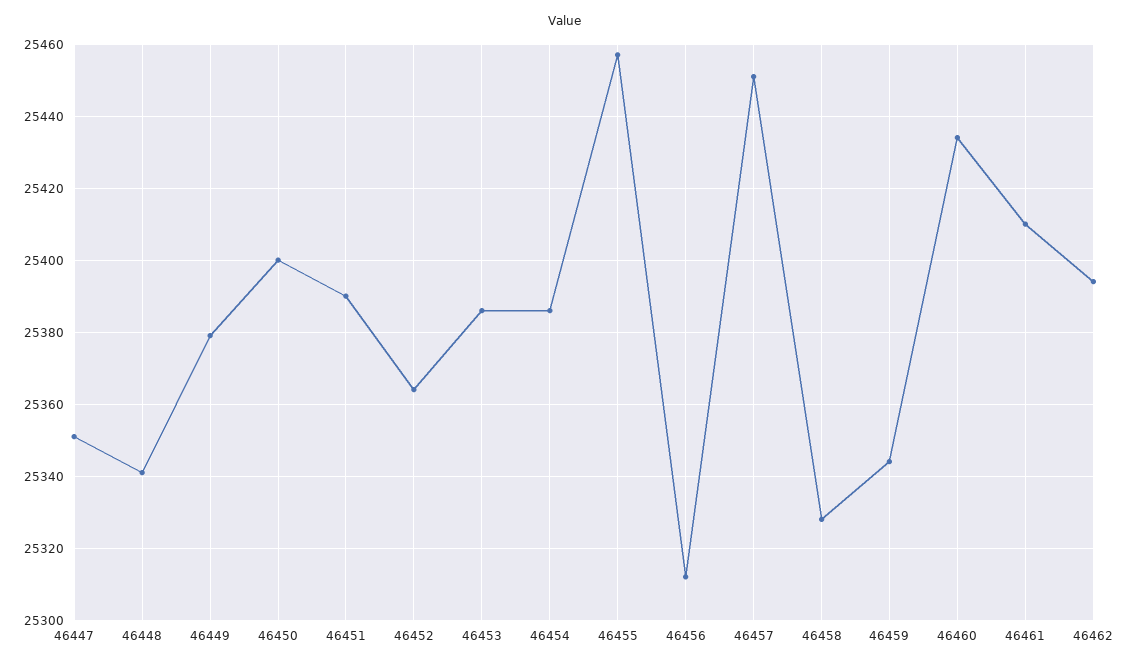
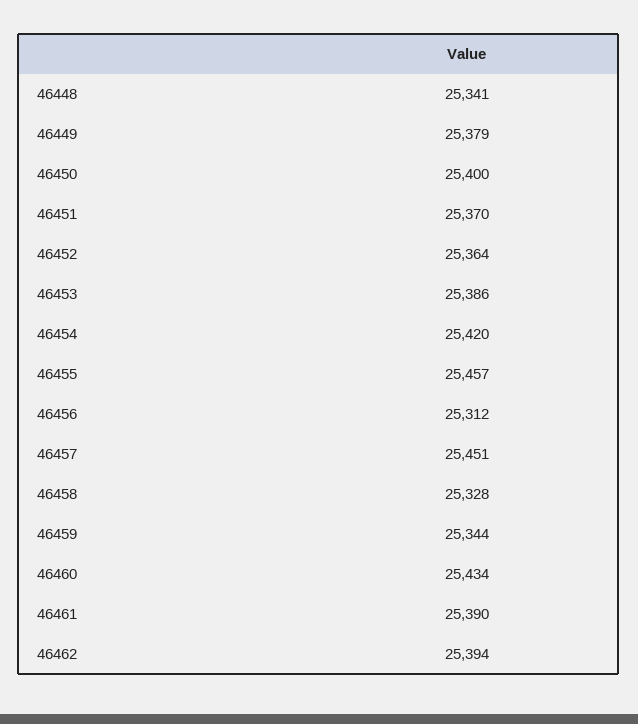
  {
-   "46447": 25350,
    "46448": 25341,
    "46449": 25379,
    "46450": 25400,
-   "46451": 25390,
+   "46451": 25370,
    "46452": 25364,
    "46453": 25386,
-   "46454": 25385,
+   "46454": 25420,
    "46455": 25457,
    "46456": 25312,
    "46457": 25451,
    "46458": 25328,
    "46459": 25344,
    "46460": 25434,
-   "46461": 25410,
+   "46461": 25390,
    "46462": 25394
  }

